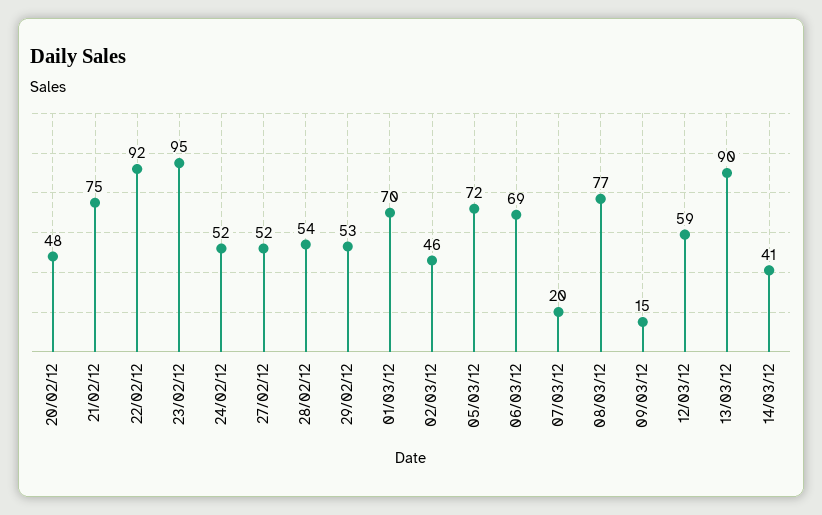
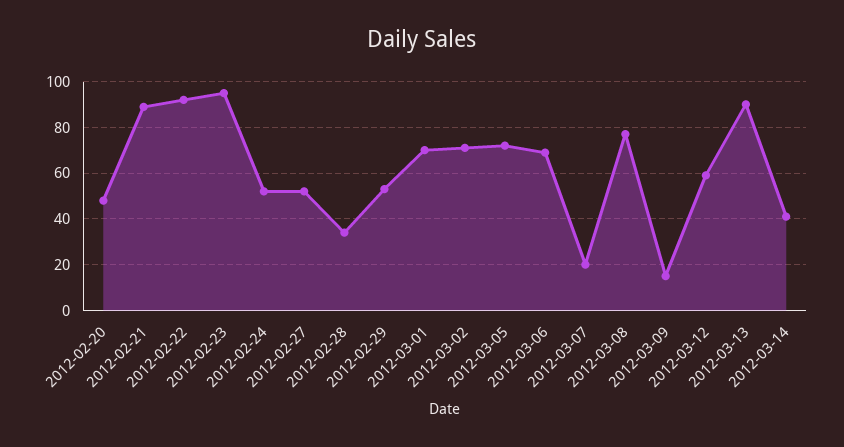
  {
    "20/02/12": 48,
-   "21/02/12": 75,
+   "21/02/12": 90,
    "22/02/12": 92,
    "23/02/12": 95,
    "24/02/12": 52,
    "27/02/12": 52,
-   "28/02/12": 54,
+   "28/02/12": 35,
    "29/02/12": 53,
    "01/03/12": 70,
-   "02/03/12": 46,
+   "02/03/12": 70,
    "05/03/12": 72,
    "06/03/12": 69,
    "07/03/12": 20,
    "08/03/12": 77,
    "09/03/12": 15,
    "12/03/12": 59,
    "13/03/12": 90,
    "14/03/12": 41
  }

